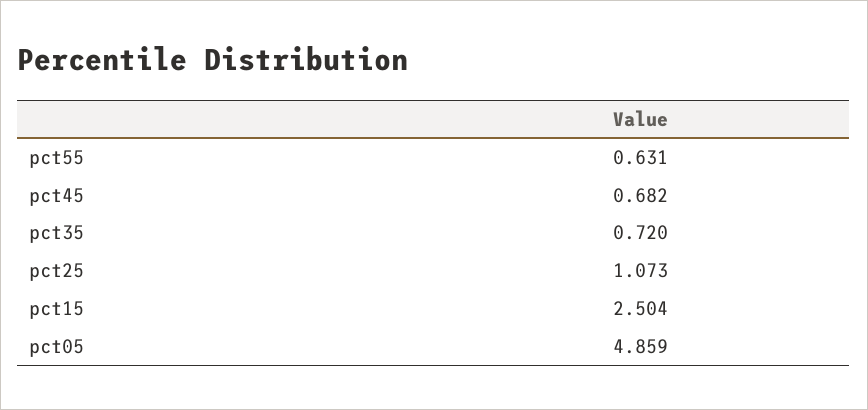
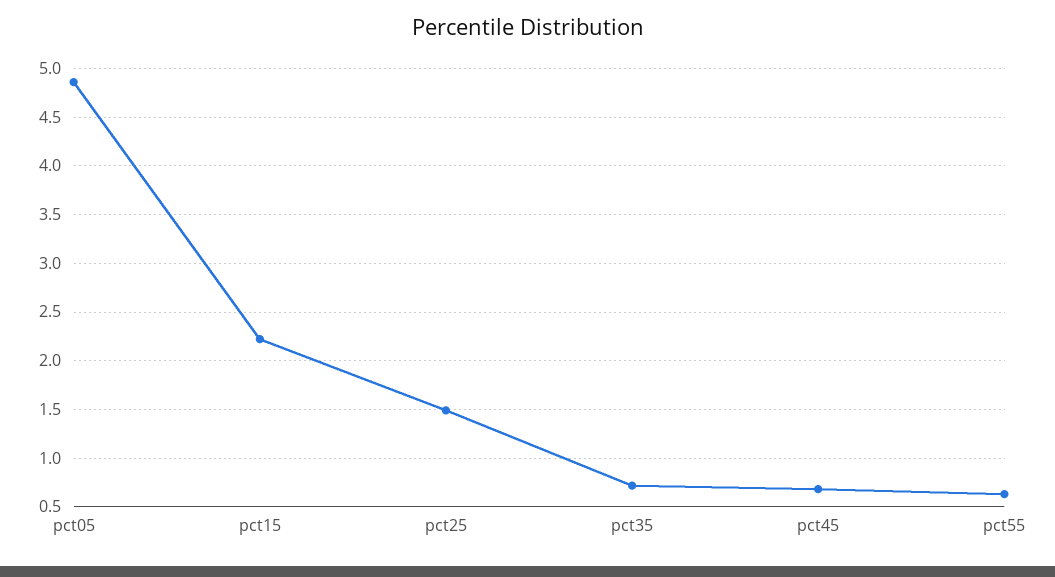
  {
    "pct55": 0.631,
    "pct45": 0.682,
    "pct35": 0.72,
-   "pct25": 1.073,
+   "pct25": 1.5,
-   "pct15": 2.504,
+   "pct15": 2.2,
    "pct05": 4.859
  }

